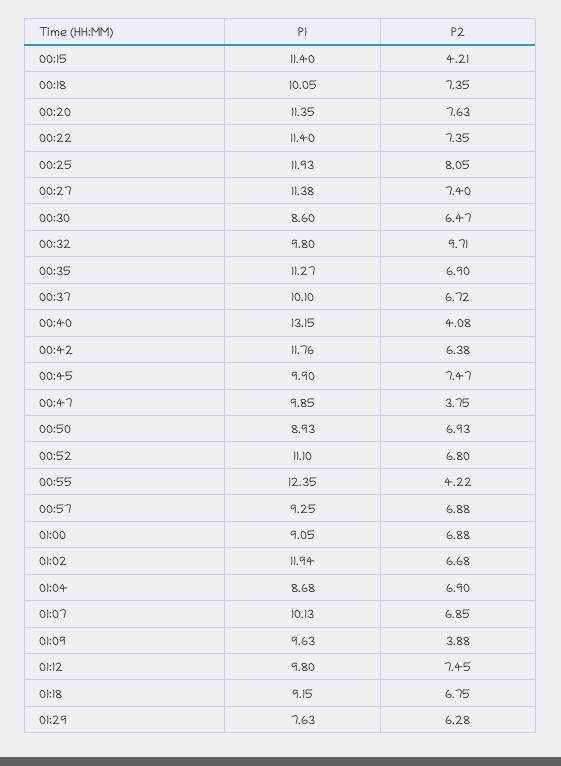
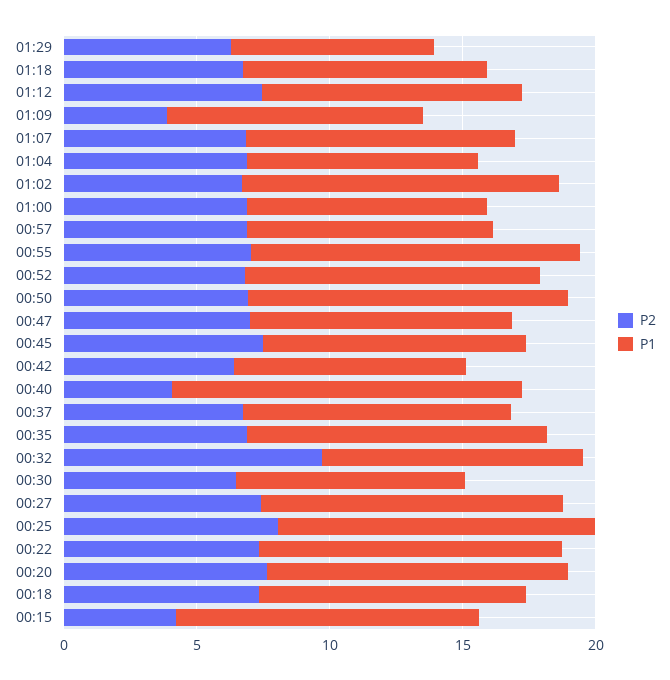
  {
    "P1": {
      "00:15": 11.4,
      "00:18": 10.05,
      "00:20": 11.35,
      "00:22": 11.4,
      "00:25": 11.93,
      "00:27": 11.38,
      "00:30": 8.6,
      "00:32": 9.8,
      "00:35": 11.27,
      "00:37": 10.1,
      "00:40": 13.15,
-     "00:42": 11.76,
+     "00:42": 9,
      "00:45": 9.9,
      "00:47": 9.85,
-     "00:50": 8.93,
+     "00:50": 12,
      "00:52": 11.1,
      "00:55": 12.35,
      "00:57": 9.25,
      "01:00": 9.05,
      "01:02": 11.94,
      "01:04": 8.68,
      "01:07": 10.13,
      "01:09": 9.63,
      "01:12": 9.8,
      "01:18": 9.15,
      "01:29": 7.63
    },
    "P2": {
      "00:15": 4.21,
      "00:18": 7.35,
      "00:20": 7.63,
      "00:22": 7.35,
      "00:25": 8.05,
      "00:27": 7.4,
      "00:30": 6.47,
      "00:32": 9.71,
      "00:35": 6.9,
      "00:37": 6.72,
      "00:40": 4.08,
      "00:42": 6.38,
      "00:45": 7.47,
-     "00:47": 3.75,
+     "00:47": 7,
      "00:50": 6.93,
      "00:52": 6.8,
-     "00:55": 4.22,
+     "00:55": 7,
      "00:57": 6.88,
      "01:00": 6.88,
      "01:02": 6.68,
      "01:04": 6.9,
      "01:07": 6.85,
      "01:09": 3.88,
      "01:12": 7.45,
      "01:18": 6.75,
      "01:29": 6.28
    }
  }

